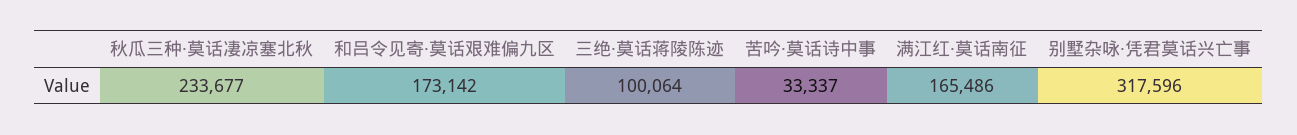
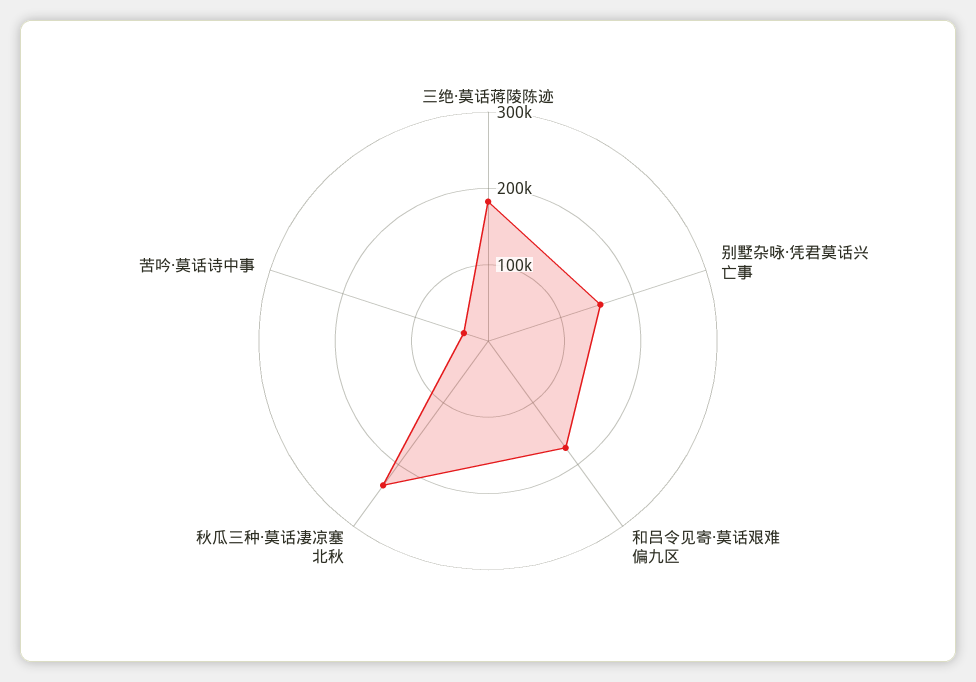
  {
    "秋瓜三种·莫话凄凉塞北秋": 233677,
    "和吕令见寄·莫话艰难偏九区": 173142,
-   "三绝·莫话蒋陵陈迹": 100064,
+   "三绝·莫话蒋陵陈迹": 180000,
    "苦吟·莫话诗中事": 33337,
-   "满江红·莫话南征": 165486,
-   "别墅杂咏·凭君莫话兴亡事": 317596
+   "别墅杂咏·凭君莫话兴亡事": 160000
  }

